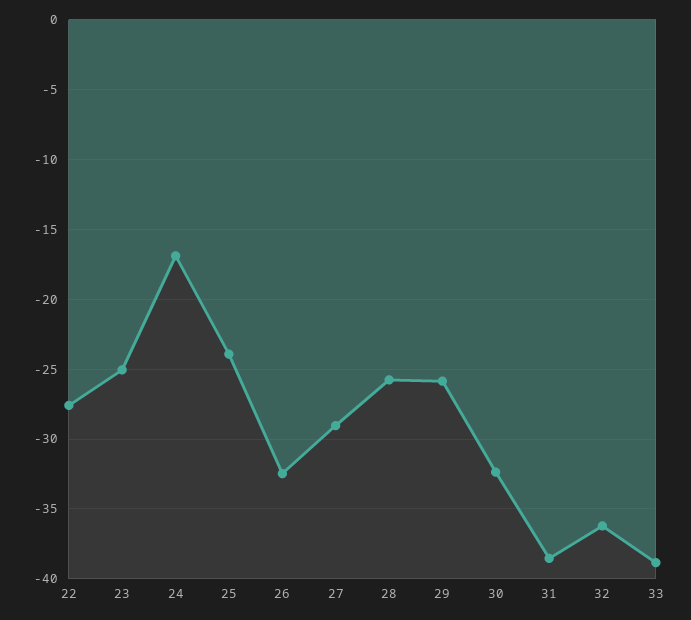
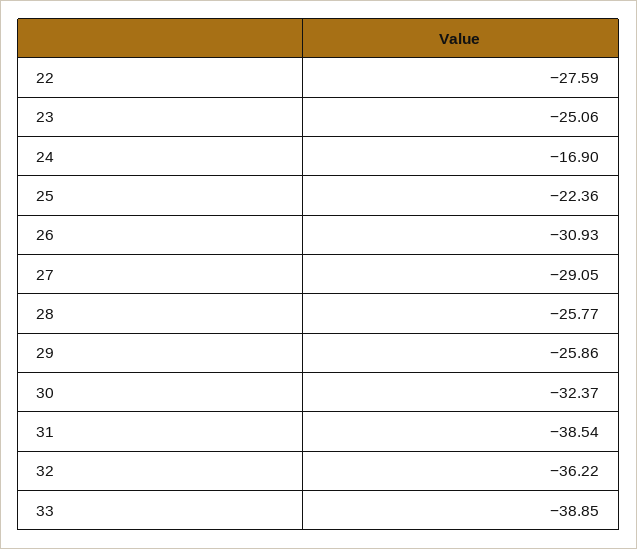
  {
    "22": -27.59,
    "23": -25.06,
    "24": -16.9,
-   "25": -24,
+   "25": -22.36,
-   "26": -32.5,
+   "26": -30.93,
    "27": -29.05,
    "28": -25.77,
    "29": -25.86,
    "30": -32.37,
    "31": -38.54,
    "32": -36.22,
    "33": -38.85
  }

